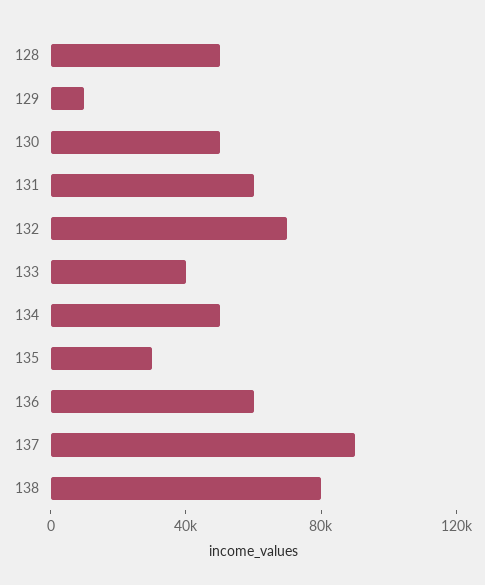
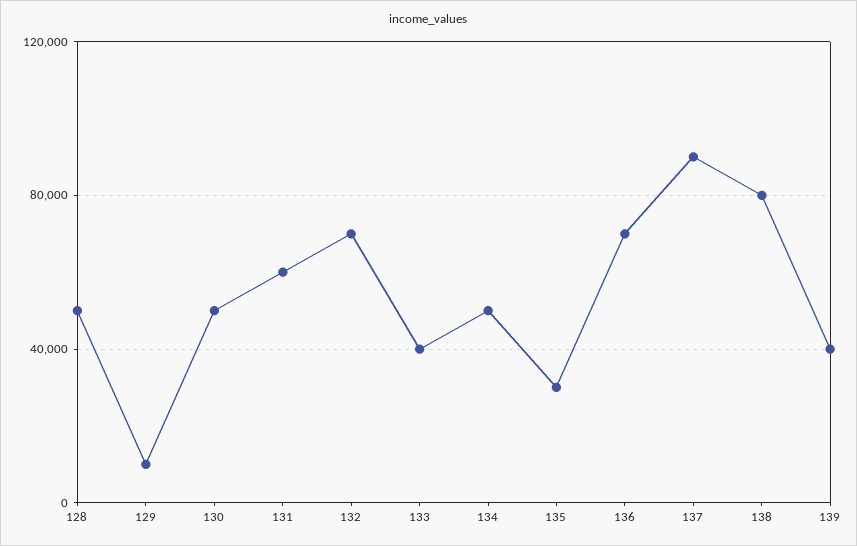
  {
    "128": 50000,
    "129": 10000,
    "130": 50000,
    "131": 60000,
    "132": 70000,
    "133": 40000,
    "134": 50000,
    "135": 30000,
-   "136": 60000,
+   "136": 70000,
    "137": 90000,
-   "138": 80000
+   "138": 80000,
+   "139": 40000
  }

